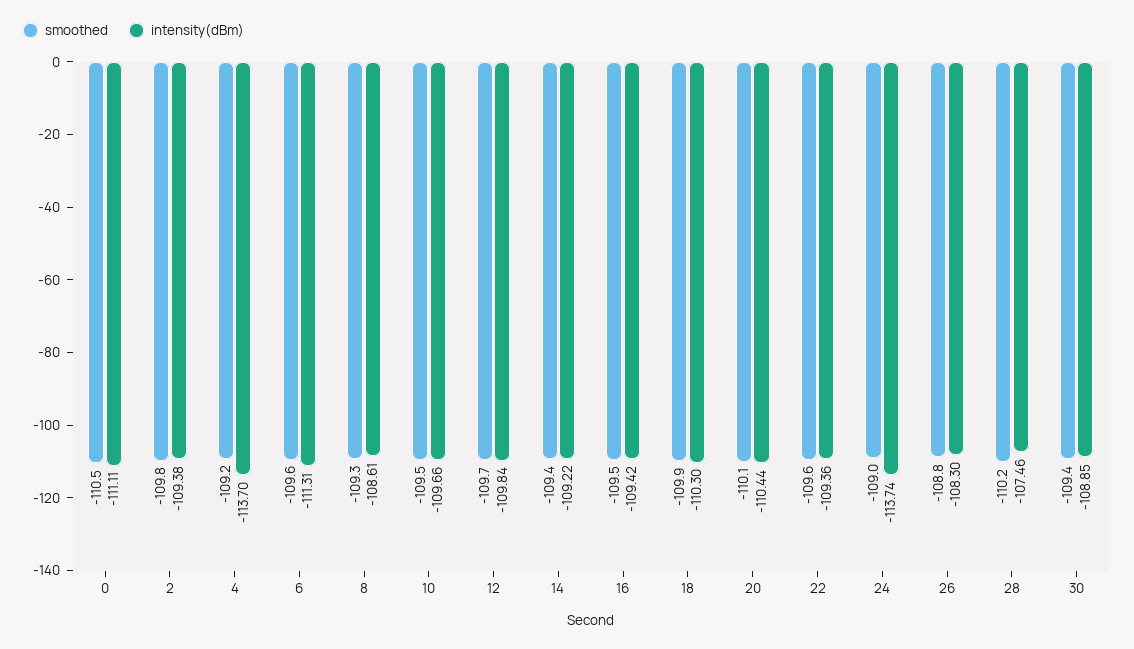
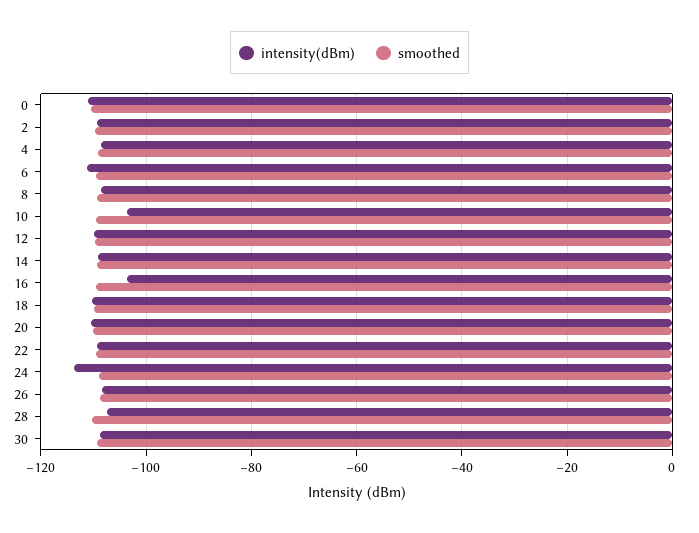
  {
    "smoothed": {
      "0": -110.5,
      "2": -109.8,
      "4": -109.2,
      "6": -109.6,
      "8": -109.3,
      "10": -109.5,
      "12": -109.7,
      "14": -109.4,
      "16": -109.5,
      "18": -109.9,
      "20": -110.1,
      "22": -109.6,
      "24": -109,
      "26": -108.8,
      "28": -110.2,
      "30": -109.4
    },
    "intensity(dBm)": {
      "0": -111.11,
      "2": -109.38,
-     "4": -113.7,
+     "4": -108,
      "6": -111.31,
      "8": -108.61,
-     "10": -109.66,
+     "10": -104,
      "12": -109.84,
      "14": -109.22,
-     "16": -109.42,
+     "16": -104,
      "18": -110.3,
      "20": -110.44,
      "22": -109.36,
      "24": -113.74,
      "26": -108.3,
      "28": -107.46,
      "30": -108.85
    }
  }

